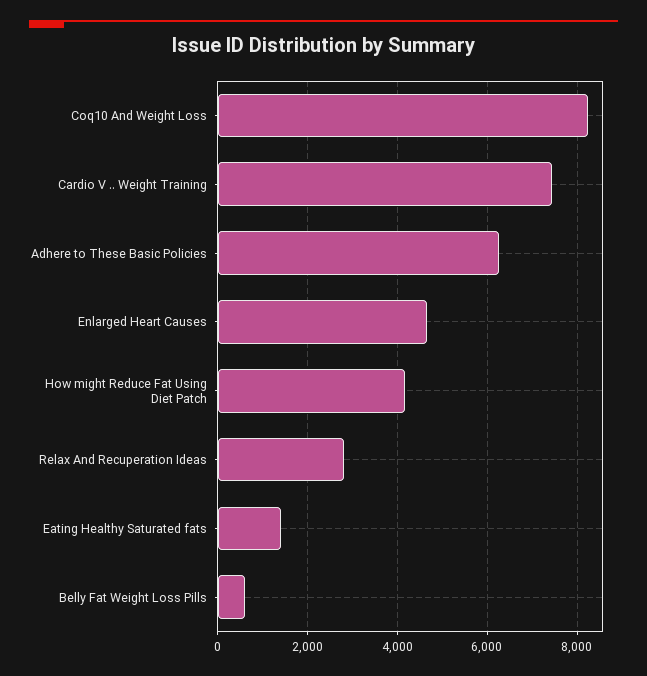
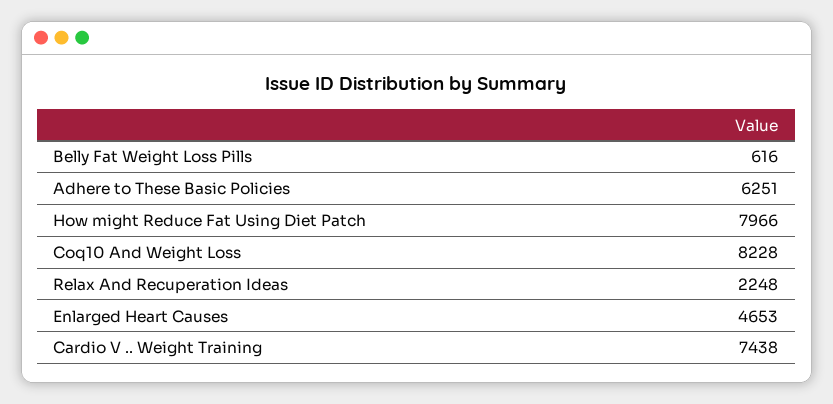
  {
    "Coq10 And Weight Loss": 8228,
    "Cardio V .. Weight Training": 7438,
    "Adhere to These Basic Policies": 6251,
    "Enlarged Heart Causes": 4653,
-   "How might Reduce Fat Using Diet Patch": 4200,
+   "How might Reduce Fat Using Diet Patch": 7966,
-   "Relax And Recuperation Ideas": 2800,
+   "Relax And Recuperation Ideas": 2248,
-   "Eating Healthy Saturated fats": 1400,
    "Belly Fat Weight Loss Pills": 616
  }

